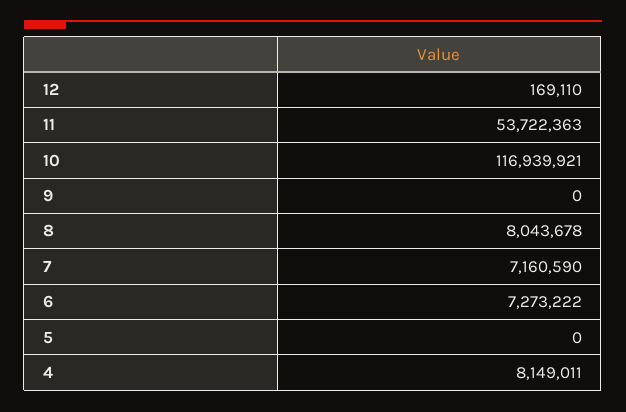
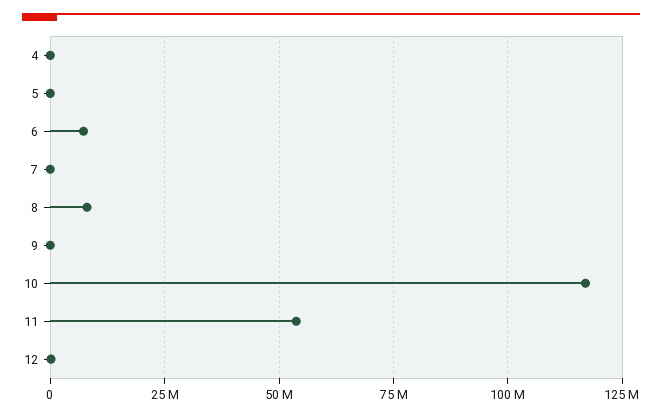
  {
    "12": 169110,
    "11": 53722363,
    "10": 116939921,
    "9": 0,
    "8": 8043678,
-   "7": 7160590,
+   "7": 0,
    "6": 7273222,
    "5": 0,
-   "4": 8149011
+   "4": 0
  }

